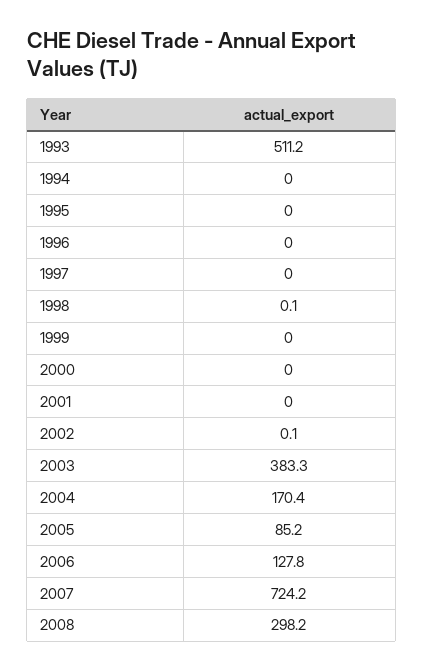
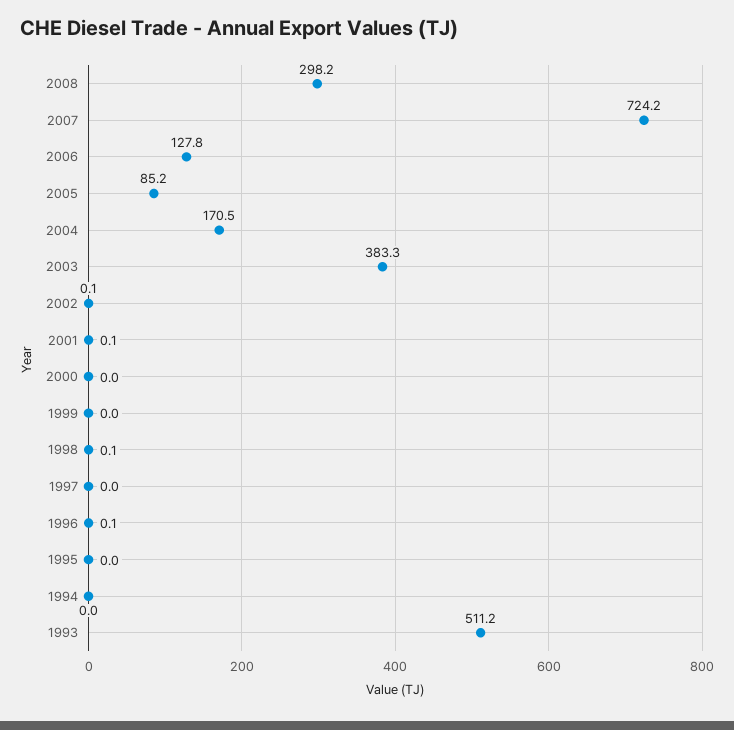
  {
    "1993": 511.2,
    "1994": 0,
    "1995": 0,
-   "1996": 0,
+   "1996": 0.1,
    "1997": 0,
    "1998": 0.1,
    "1999": 0,
    "2000": 0,
-   "2001": 0,
+   "2001": 0.1,
    "2002": 0.1,
    "2003": 383.3,
-   "2004": 170.4,
+   "2004": 170.5,
    "2005": 85.2,
    "2006": 127.8,
    "2007": 724.2,
    "2008": 298.2
  }

